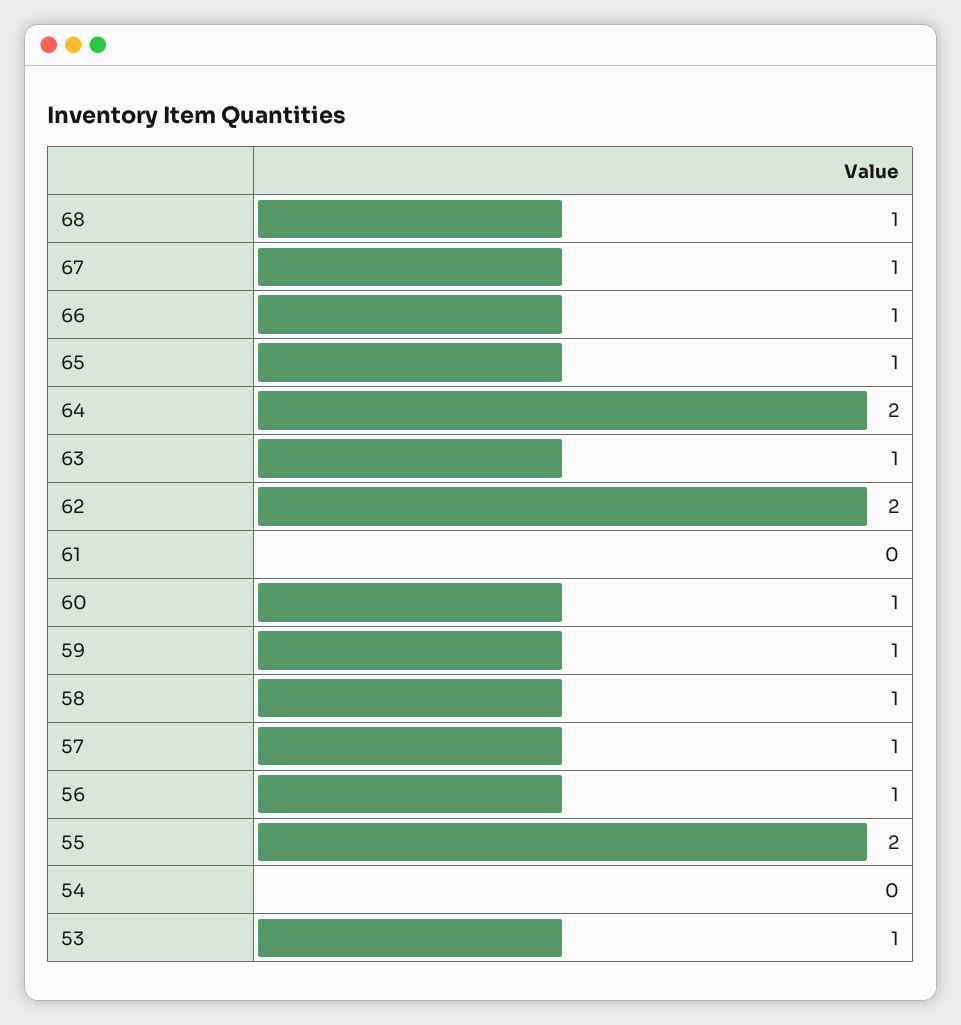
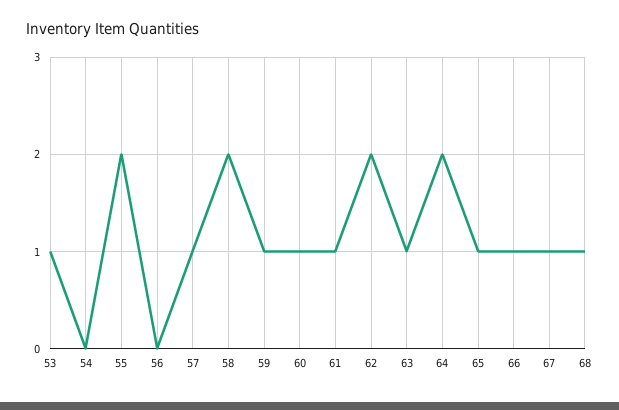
  {
    "68": 1,
    "67": 1,
    "66": 1,
    "65": 1,
    "64": 2,
    "63": 1,
    "62": 2,
-   "61": 0,
+   "61": 1,
    "60": 1,
    "59": 1,
-   "58": 1,
+   "58": 2,
    "57": 1,
-   "56": 1,
+   "56": 0,
    "55": 2,
    "54": 0,
    "53": 1
  }

